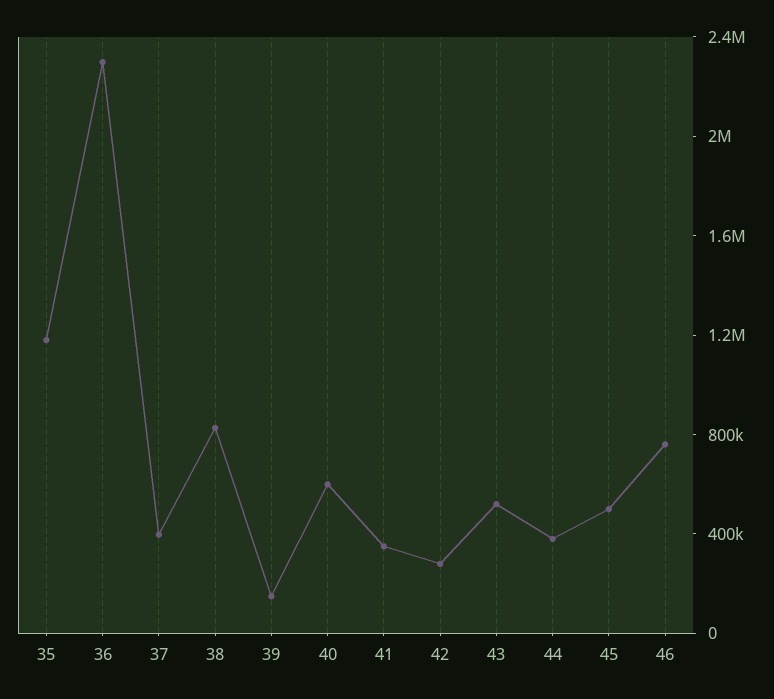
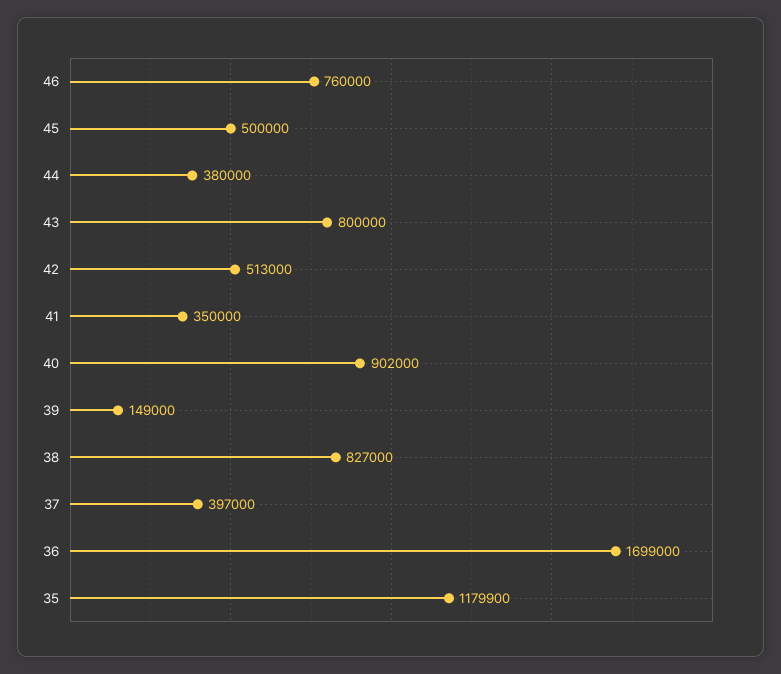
  {
    "35": 1179900,
-   "36": 2300000,
+   "36": 1699000,
    "37": 397000,
    "38": 827000,
    "39": 149000,
-   "40": 600000,
+   "40": 902000,
    "41": 350000,
-   "42": 300000,
+   "42": 513000,
-   "43": 500000,
+   "43": 800000,
    "44": 380000,
    "45": 500000,
    "46": 760000
  }

